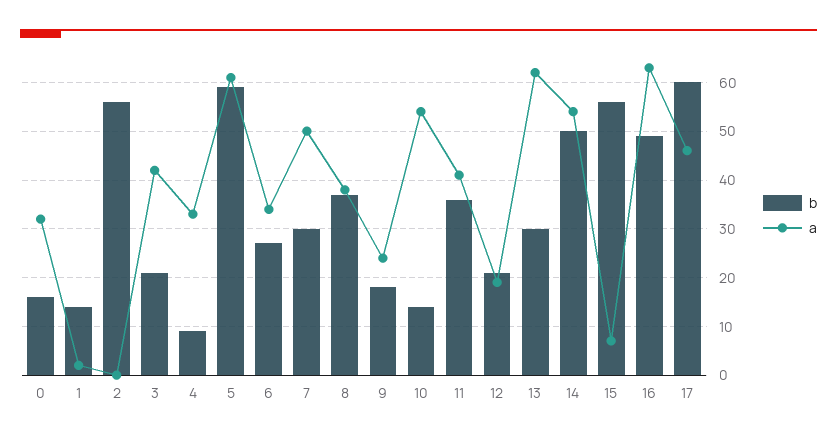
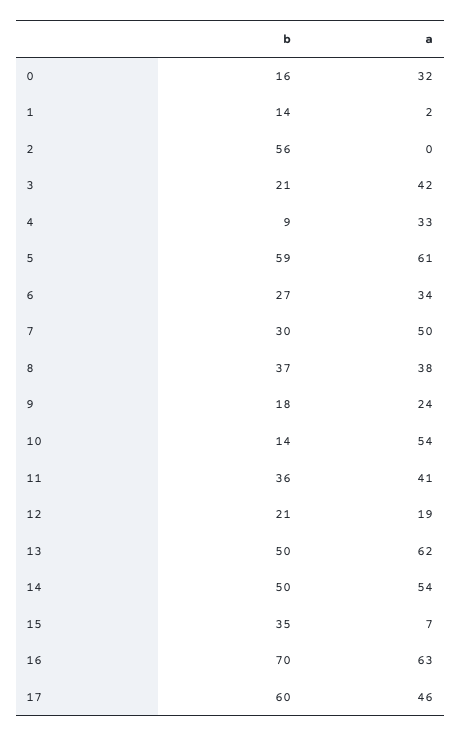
  {
    "b": {
      "0": 16,
      "1": 14,
      "2": 56,
      "3": 21,
      "4": 9,
      "5": 59,
      "6": 27,
      "7": 30,
      "8": 37,
      "9": 18,
      "10": 14,
      "11": 36,
      "12": 21,
-     "13": 30,
+     "13": 50,
      "14": 50,
-     "15": 55,
+     "15": 35,
-     "16": 50,
+     "16": 70,
      "17": 60
    },
    "a": {
      "0": 32,
      "1": 2,
      "2": 0,
      "3": 42,
      "4": 33,
      "5": 61,
      "6": 34,
      "7": 50,
      "8": 38,
      "9": 24,
      "10": 54,
      "11": 41,
      "12": 19,
      "13": 62,
      "14": 54,
      "15": 7,
      "16": 63,
      "17": 46
    }
  }

